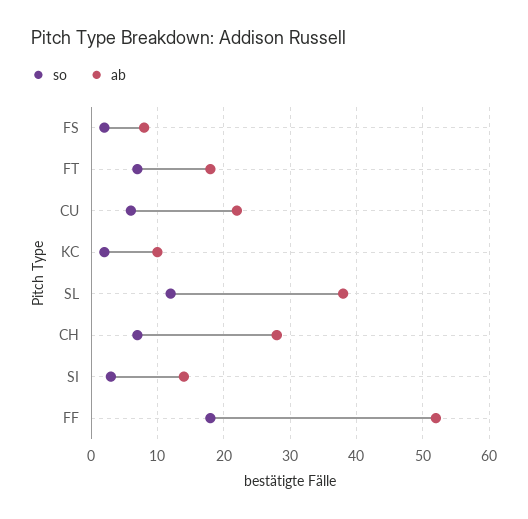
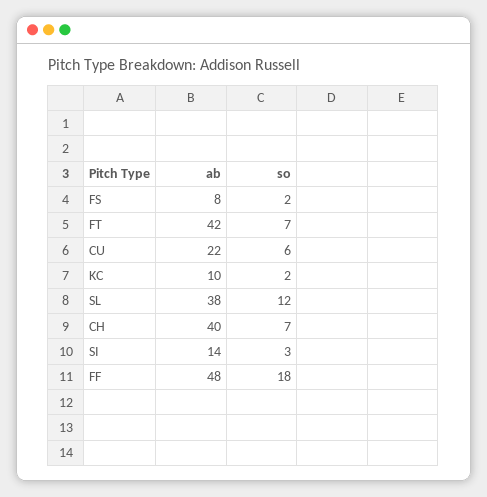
  {
    "so": {
      "FS": 2,
      "FT": 7,
      "CU": 6,
      "KC": 2,
      "SL": 12,
      "CH": 7,
      "SI": 3,
      "FF": 18
    },
    "ab": {
      "FS": 8,
-     "FT": 18,
+     "FT": 42,
      "CU": 22,
      "KC": 10,
      "SL": 38,
-     "CH": 28,
+     "CH": 40,
      "SI": 14,
-     "FF": 52
+     "FF": 48
    }
  }

